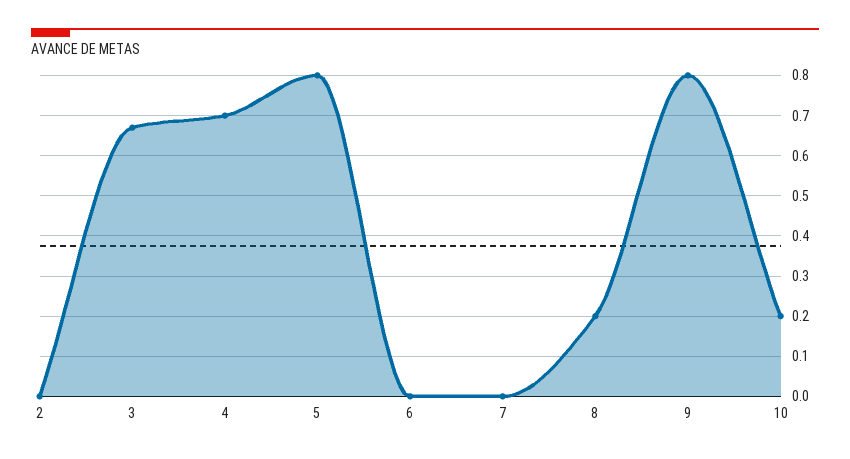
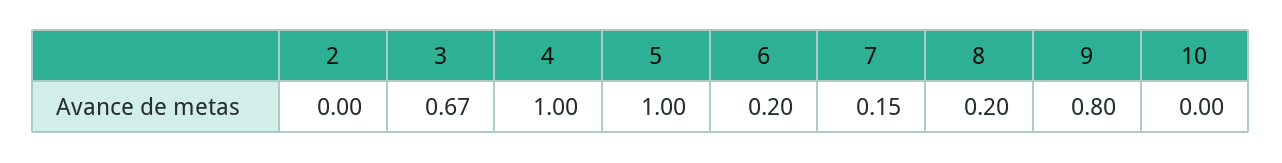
  {
    "2": 0,
    "3": 0.67,
-   "4": 0.7,
+   "4": 1,
-   "5": 0.8,
+   "5": 1,
-   "6": 0,
+   "6": 0.2,
-   "7": 0,
+   "7": 0.15,
    "8": 0.2,
    "9": 0.8,
-   "10": 0.2
+   "10": 0
  }

